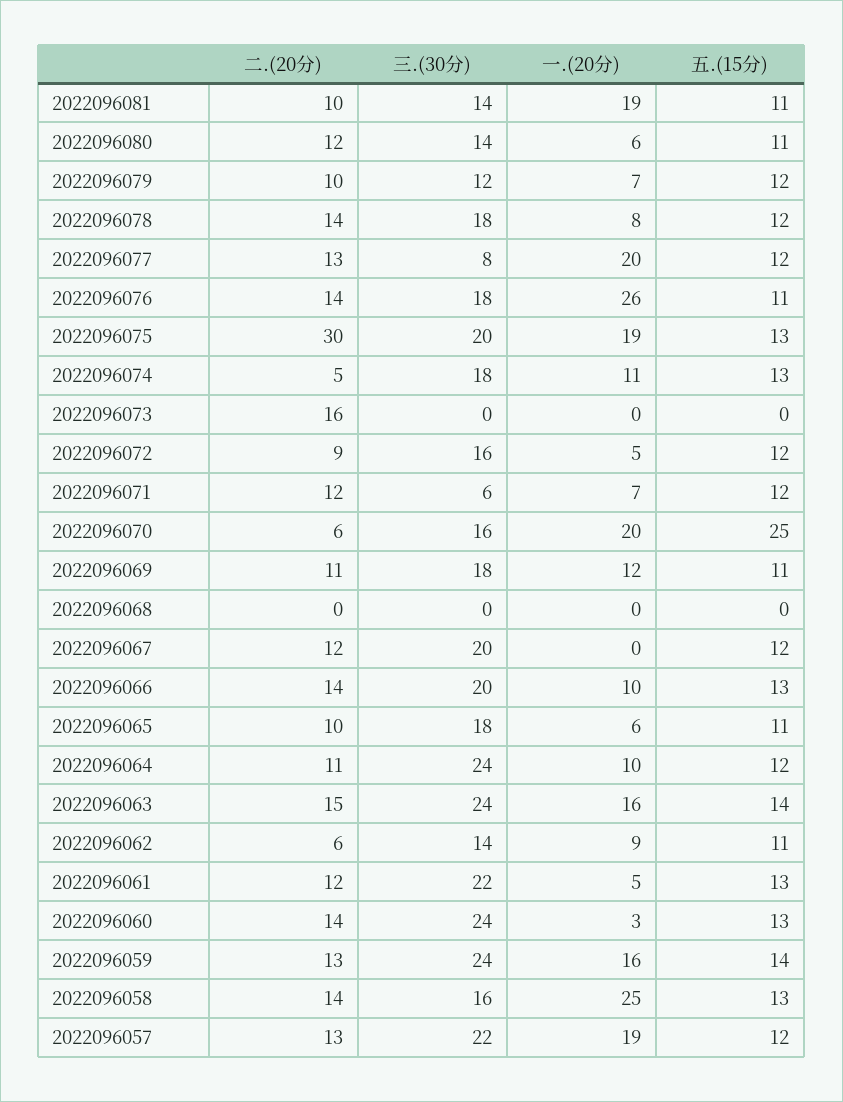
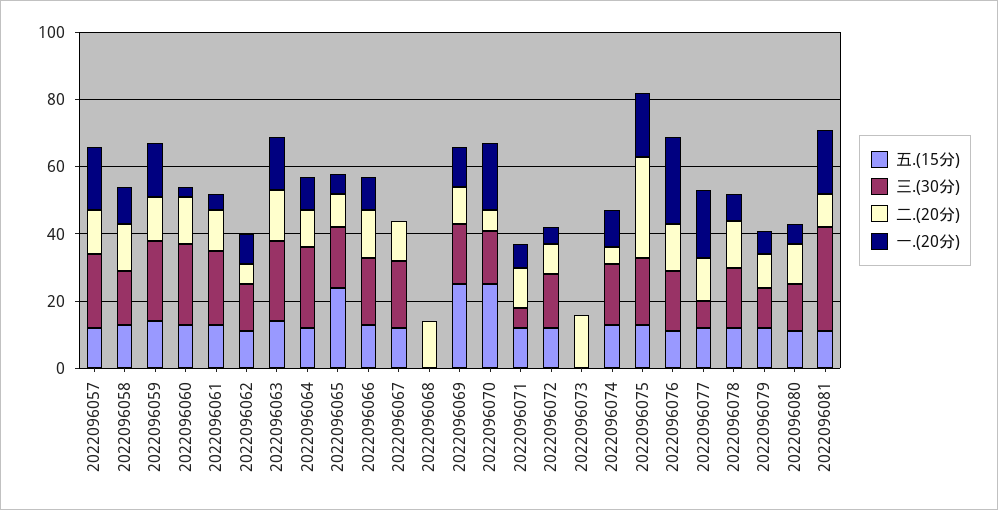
  {
    "二.(20分)": {
      "2022096081": 10,
      "2022096080": 12,
      "2022096079": 10,
      "2022096078": 14,
      "2022096077": 13,
      "2022096076": 14,
      "2022096075": 30,
      "2022096074": 5,
      "2022096073": 16,
      "2022096072": 9,
      "2022096071": 12,
      "2022096070": 6,
      "2022096069": 11,
-     "2022096068": 0,
+     "2022096068": 15,
      "2022096067": 12,
      "2022096066": 14,
      "2022096065": 10,
      "2022096064": 11,
      "2022096063": 15,
      "2022096062": 6,
      "2022096061": 12,
      "2022096060": 14,
      "2022096059": 13,
      "2022096058": 14,
      "2022096057": 13
    },
    "三.(30分)": {
-     "2022096081": 14,
+     "2022096081": 30,
      "2022096080": 14,
      "2022096079": 12,
      "2022096078": 18,
      "2022096077": 8,
      "2022096076": 18,
      "2022096075": 20,
      "2022096074": 18,
      "2022096073": 0,
      "2022096072": 16,
      "2022096071": 6,
      "2022096070": 16,
      "2022096069": 18,
      "2022096068": 0,
      "2022096067": 20,
      "2022096066": 20,
      "2022096065": 18,
      "2022096064": 24,
      "2022096063": 24,
      "2022096062": 14,
      "2022096061": 22,
      "2022096060": 24,
      "2022096059": 24,
      "2022096058": 16,
      "2022096057": 22
    },
    "一.(20分)": {
      "2022096081": 19,
      "2022096080": 6,
      "2022096079": 7,
      "2022096078": 8,
      "2022096077": 20,
      "2022096076": 26,
      "2022096075": 19,
      "2022096074": 11,
      "2022096073": 0,
      "2022096072": 5,
      "2022096071": 7,
      "2022096070": 20,
      "2022096069": 12,
      "2022096068": 0,
      "2022096067": 0,
      "2022096066": 10,
      "2022096065": 6,
      "2022096064": 10,
      "2022096063": 16,
      "2022096062": 9,
      "2022096061": 5,
      "2022096060": 3,
      "2022096059": 16,
-     "2022096058": 25,
+     "2022096058": 10,
      "2022096057": 19
    },
    "五.(15分)": {
      "2022096081": 11,
      "2022096080": 11,
      "2022096079": 12,
      "2022096078": 12,
      "2022096077": 12,
      "2022096076": 11,
      "2022096075": 13,
      "2022096074": 13,
      "2022096073": 0,
      "2022096072": 12,
      "2022096071": 12,
      "2022096070": 25,
-     "2022096069": 11,
+     "2022096069": 25,
      "2022096068": 0,
      "2022096067": 12,
      "2022096066": 13,
-     "2022096065": 11,
+     "2022096065": 25,
      "2022096064": 12,
      "2022096063": 14,
      "2022096062": 11,
      "2022096061": 13,
      "2022096060": 13,
      "2022096059": 14,
      "2022096058": 13,
      "2022096057": 12
    }
  }

